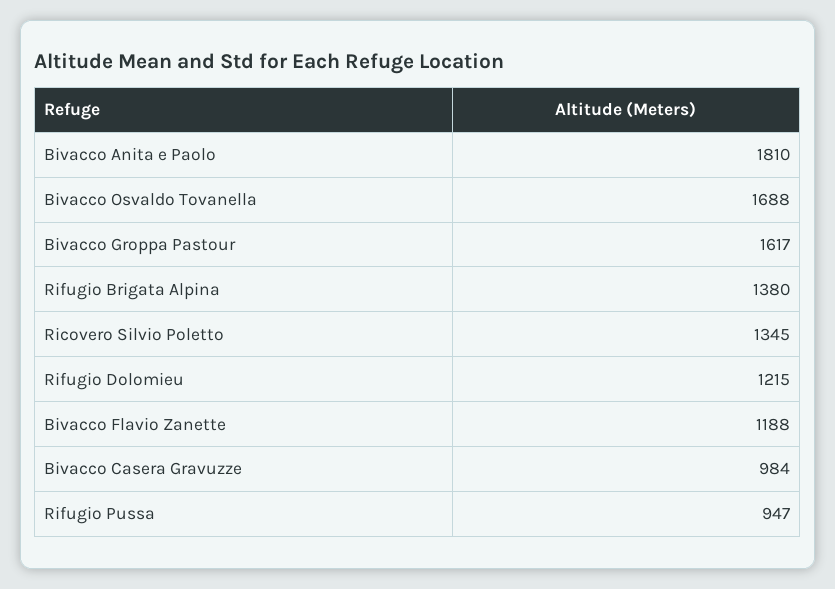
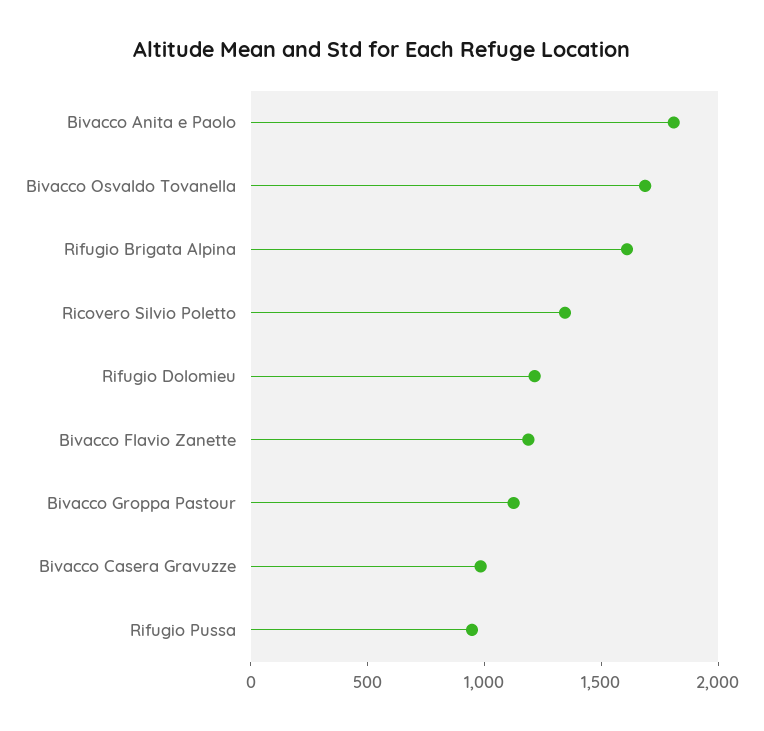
  {
    "Bivacco Anita e Paolo": 1810,
    "Bivacco Osvaldo Tovanella": 1688,
-   "Bivacco Groppa Pastour": 1617,
+   "Bivacco Groppa Pastour": 1100,
-   "Rifugio Brigata Alpina": 1380,
+   "Rifugio Brigata Alpina": 1600,
    "Ricovero Silvio Poletto": 1345,
    "Rifugio Dolomieu": 1215,
    "Bivacco Flavio Zanette": 1188,
    "Bivacco Casera Gravuzze": 984,
    "Rifugio Pussa": 947
  }

